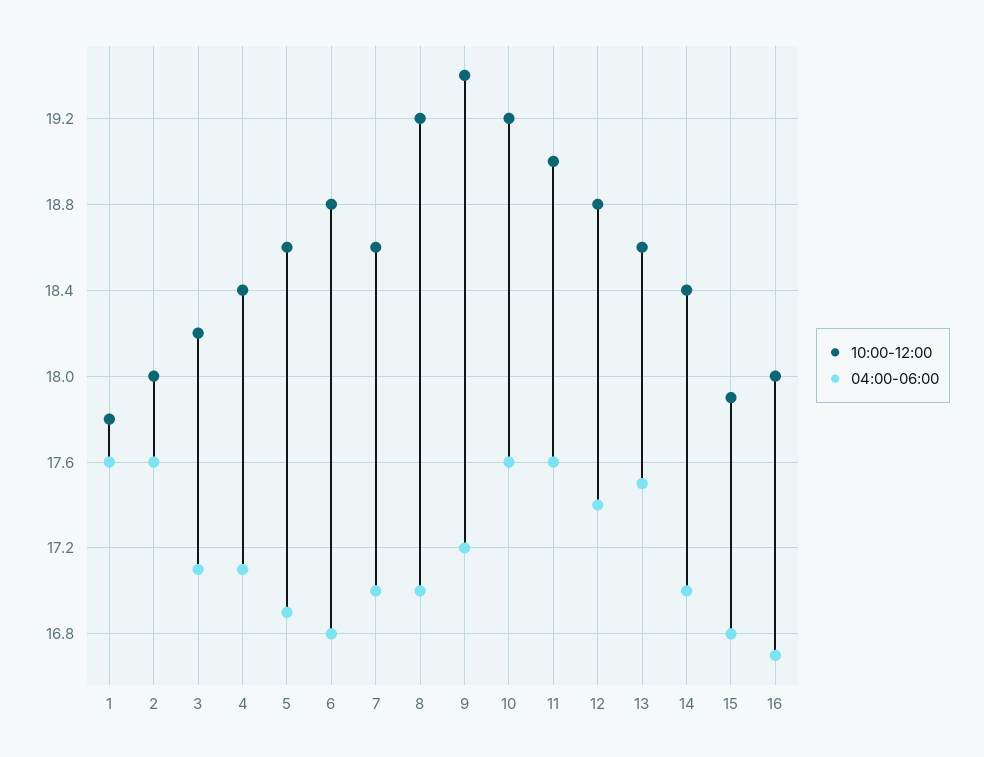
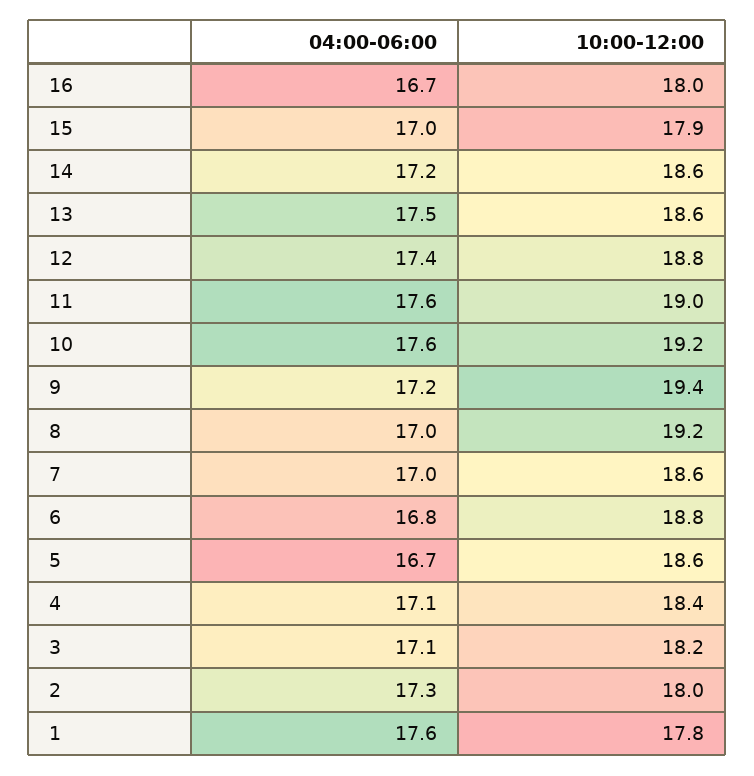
  {
    "10:00-12:00": {
      "1": 17.8,
      "2": 18,
      "3": 18.2,
      "4": 18.4,
      "5": 18.6,
      "6": 18.8,
      "7": 18.6,
      "8": 19.2,
      "9": 19.4,
      "10": 19.2,
      "11": 19,
      "12": 18.8,
      "13": 18.6,
-     "14": 18.4,
+     "14": 18.6,
      "15": 17.9,
      "16": 18
    },
    "04:00-06:00": {
      "1": 17.6,
-     "2": 17.6,
+     "2": 17.3,
      "3": 17.1,
      "4": 17.1,
-     "5": 16.9,
+     "5": 16.7,
      "6": 16.8,
      "7": 17,
      "8": 17,
      "9": 17.2,
      "10": 17.6,
      "11": 17.6,
      "12": 17.4,
      "13": 17.5,
-     "14": 17,
+     "14": 17.2,
-     "15": 16.8,
+     "15": 17,
      "16": 16.7
    }
  }

